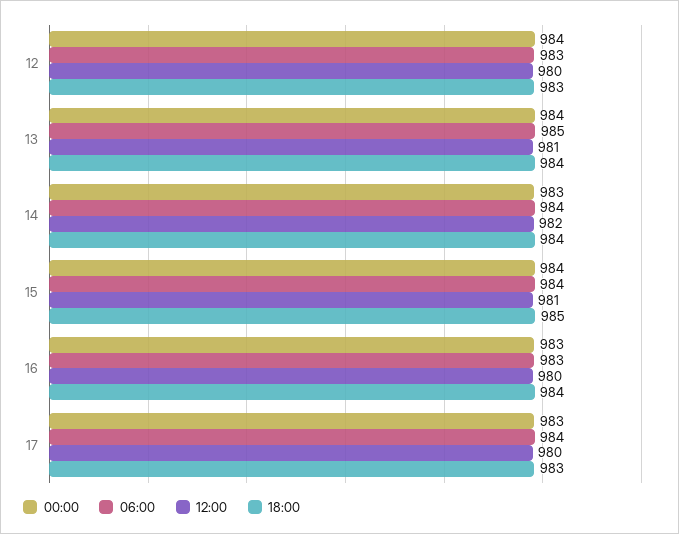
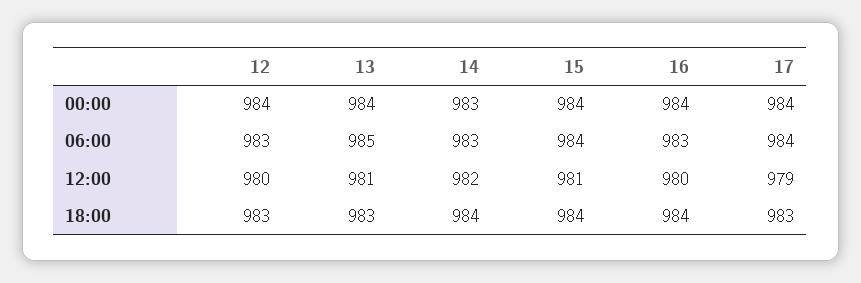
  {
    "00:00": {
      "12": 984,
      "13": 984,
      "14": 983,
      "15": 984,
-     "16": 983,
+     "16": 984,
-     "17": 983
+     "17": 984
    },
    "06:00": {
      "12": 983,
      "13": 985,
-     "14": 984,
+     "14": 983,
      "15": 984,
      "16": 983,
      "17": 984
    },
    "12:00": {
      "12": 980,
      "13": 981,
      "14": 982,
      "15": 981,
      "16": 980,
-     "17": 980
+     "17": 979
    },
    "18:00": {
      "12": 983,
-     "13": 984,
+     "13": 983,
      "14": 984,
-     "15": 985,
+     "15": 984,
      "16": 984,
      "17": 983
    }
  }

